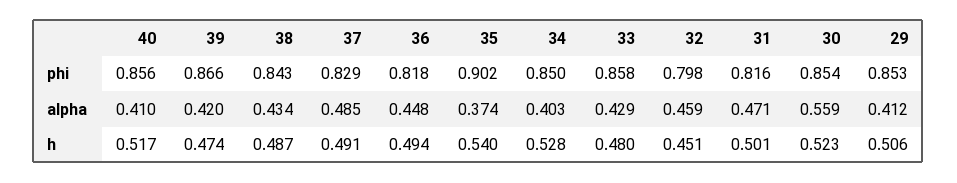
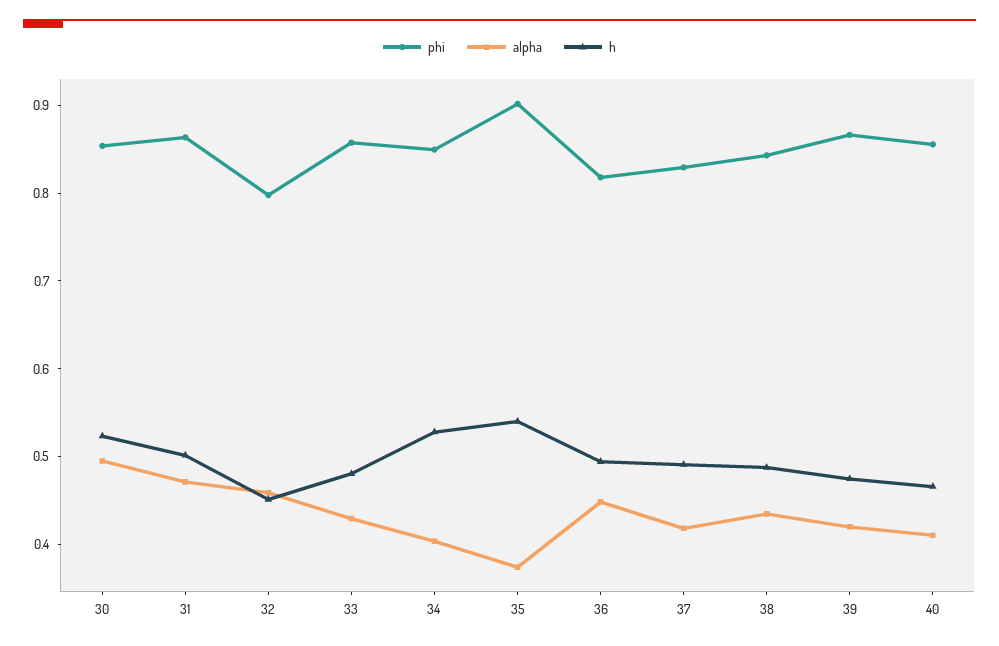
  {
    "phi": {
      "40": 0.856,
      "39": 0.866,
      "38": 0.843,
      "37": 0.829,
      "36": 0.818,
      "35": 0.902,
      "34": 0.85,
      "33": 0.858,
      "32": 0.798,
-     "31": 0.816,
+     "31": 0.86,
-     "30": 0.854,
+     "30": 0.854
-     "29": 0.853
    },
    "alpha": {
      "40": 0.41,
      "39": 0.42,
      "38": 0.434,
-     "37": 0.485,
+     "37": 0.42,
      "36": 0.448,
      "35": 0.374,
      "34": 0.403,
      "33": 0.429,
      "32": 0.459,
      "31": 0.471,
-     "30": 0.559,
+     "30": 0.5
-     "29": 0.412
    },
    "h": {
-     "40": 0.517,
+     "40": 0.46,
      "39": 0.474,
      "38": 0.487,
      "37": 0.491,
      "36": 0.494,
      "35": 0.54,
      "34": 0.528,
      "33": 0.48,
      "32": 0.451,
      "31": 0.501,
-     "30": 0.523,
+     "30": 0.523
-     "29": 0.506
    }
  }

